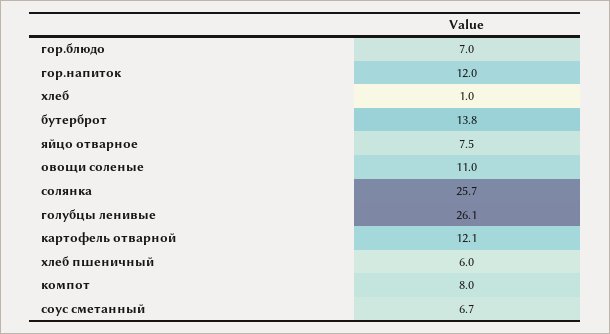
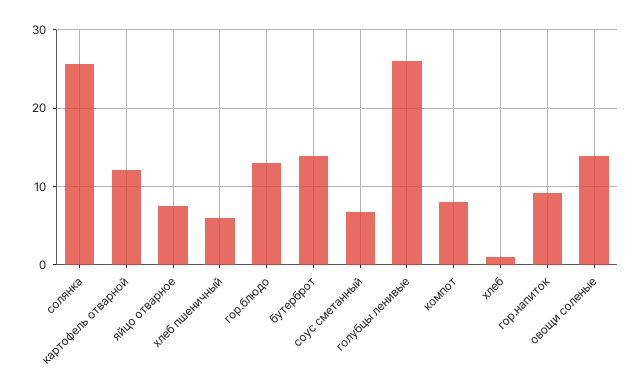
  {
-   "гор.блюдо": 7,
+   "гор.блюдо": 13,
-   "гор.напиток": 12,
+   "гор.напиток": 9,
    "хлеб": 1,
    "бутерброт": 13.8,
    "яйцо отварное": 7.5,
-   "овощи соленые": 11,
+   "овощи соленые": 14,
    "солянка": 25.7,
    "голубцы ленивые": 26.1,
    "картофель отварной": 12.1,
    "хлеб пшеничный": 6,
    "компот": 8,
    "соус сметанный": 6.7
  }

